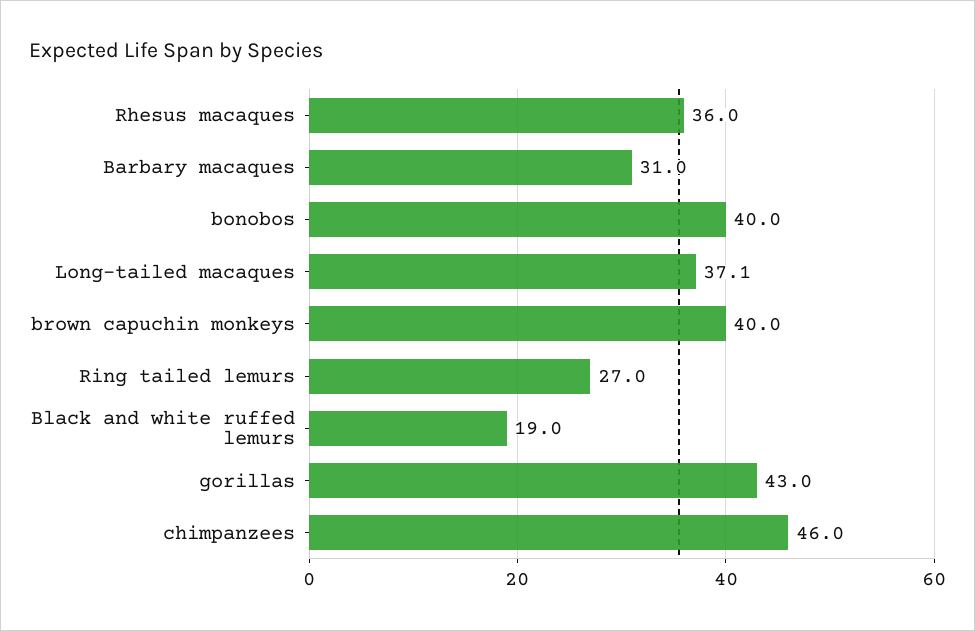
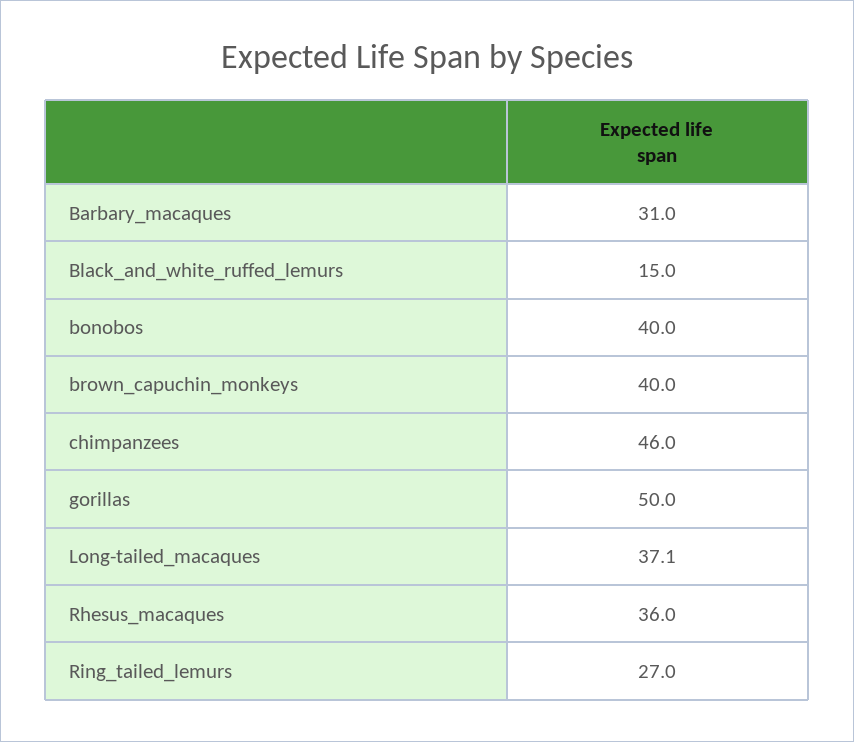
  {
    "Rhesus macaques": 36,
    "Barbary macaques": 31,
    "bonobos": 40,
    "Long-tailed macaques": 37.1,
    "brown capuchin monkeys": 40,
    "Ring tailed lemurs": 27,
-   "Black and white ruffed lemurs": 19,
+   "Black and white ruffed lemurs": 15,
-   "gorillas": 43,
+   "gorillas": 50,
    "chimpanzees": 46
  }

